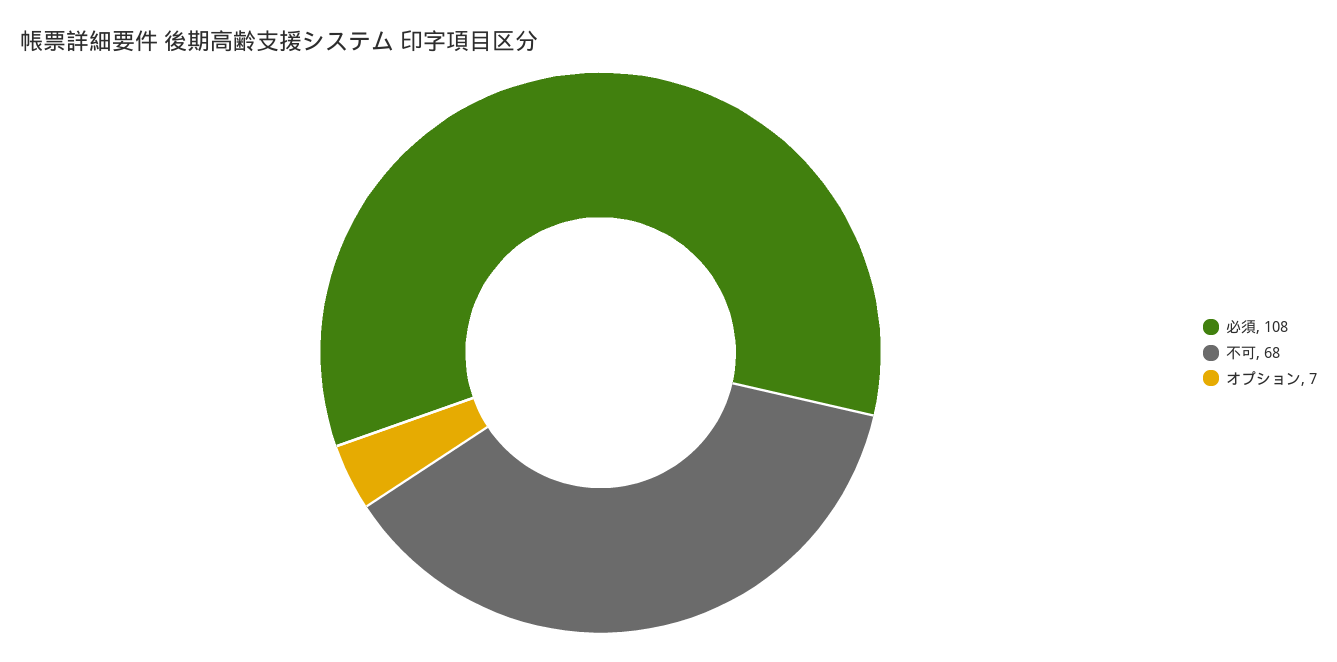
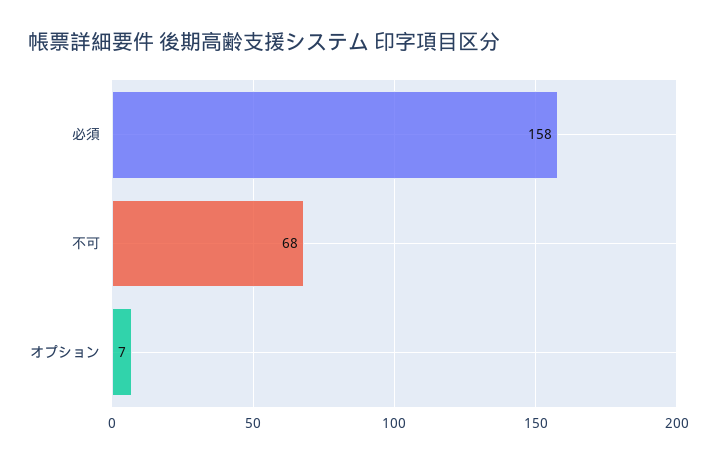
  {
-   "必須": 108,
+   "必須": 158,
    "不可": 68,
    "オプション": 7
  }

